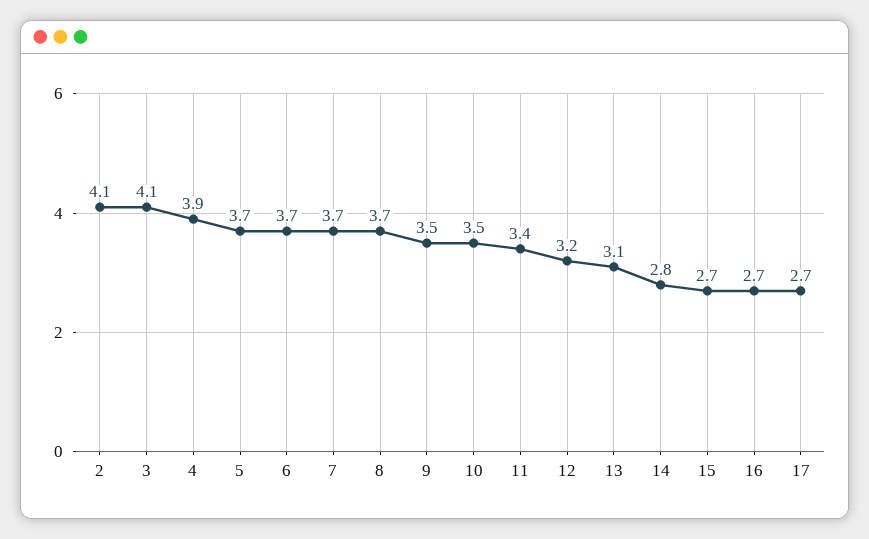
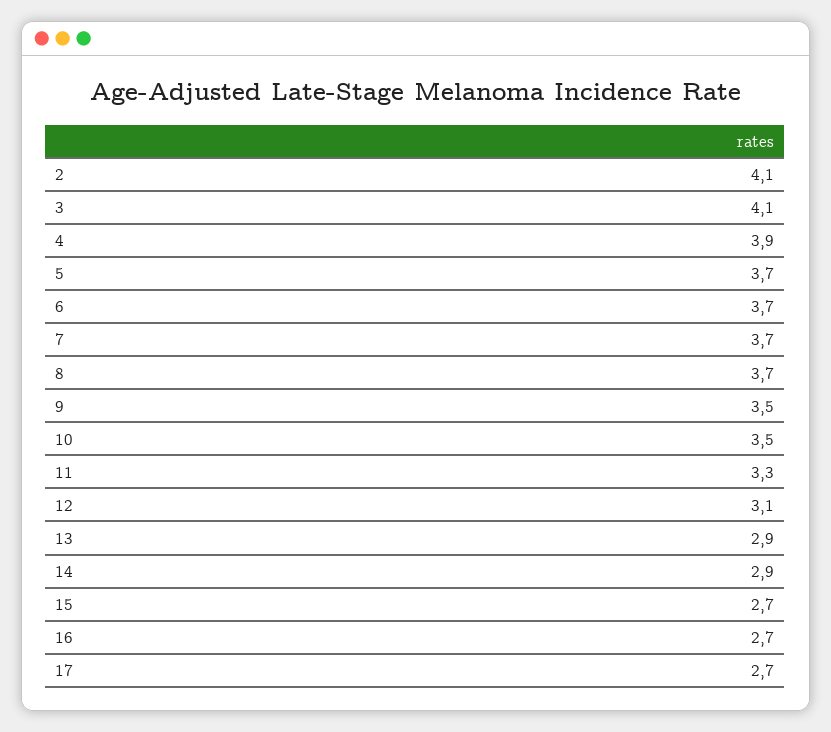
  {
    "2": 4.1,
    "3": 4.1,
    "4": 3.9,
    "5": 3.7,
    "6": 3.7,
    "7": 3.7,
    "8": 3.7,
    "9": 3.5,
    "10": 3.5,
-   "11": 3.4,
+   "11": 3.3,
-   "12": 3.2,
+   "12": 3.1,
-   "13": 3.1,
+   "13": 2.9,
-   "14": 2.8,
+   "14": 2.9,
    "15": 2.7,
    "16": 2.7,
    "17": 2.7
  }

